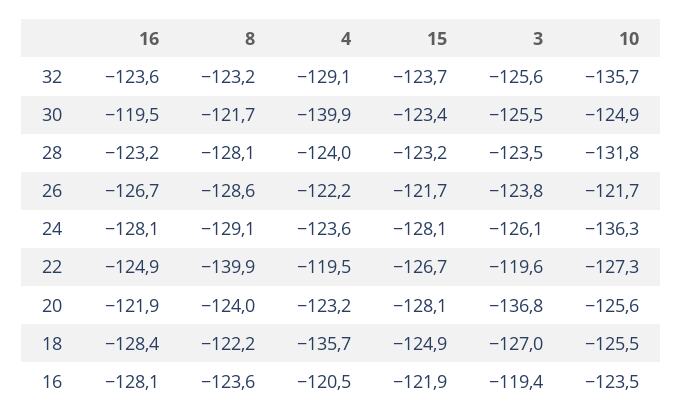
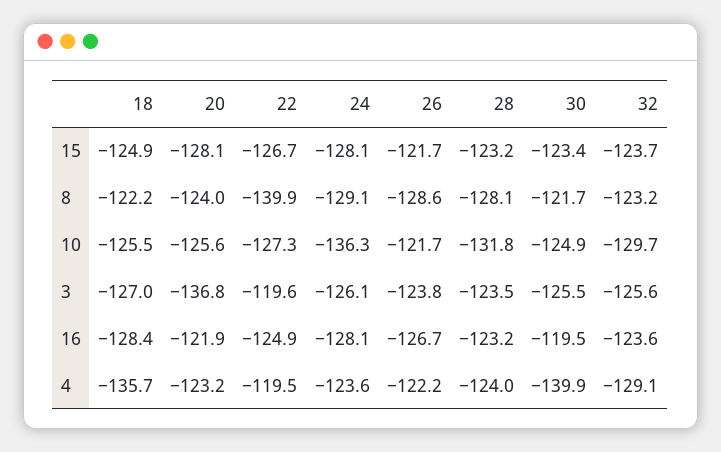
  {
    "16": {
      "32": -123.6,
      "30": -119.5,
      "28": -123.2,
      "26": -126.7,
      "24": -128.1,
      "22": -124.9,
      "20": -121.9,
-     "18": -128.4,
+     "18": -128.4
-     "16": -128.1
    },
    "8": {
      "32": -123.2,
      "30": -121.7,
      "28": -128.1,
      "26": -128.6,
      "24": -129.1,
      "22": -139.9,
      "20": -124,
-     "18": -122.2,
+     "18": -122.2
-     "16": -123.6
    },
    "4": {
      "32": -129.1,
      "30": -139.9,
      "28": -124,
      "26": -122.2,
      "24": -123.6,
      "22": -119.5,
      "20": -123.2,
-     "18": -135.7,
+     "18": -135.7
-     "16": -120.5
    },
    "15": {
      "32": -123.7,
      "30": -123.4,
      "28": -123.2,
      "26": -121.7,
      "24": -128.1,
      "22": -126.7,
      "20": -128.1,
-     "18": -124.9,
+     "18": -124.9
-     "16": -121.9
    },
    "3": {
      "32": -125.6,
      "30": -125.5,
      "28": -123.5,
      "26": -123.8,
      "24": -126.1,
      "22": -119.6,
      "20": -136.8,
-     "18": -127,
+     "18": -127
-     "16": -119.4
    },
    "10": {
-     "32": -135.7,
+     "32": -129.7,
      "30": -124.9,
      "28": -131.8,
      "26": -121.7,
      "24": -136.3,
      "22": -127.3,
      "20": -125.6,
-     "18": -125.5,
+     "18": -125.5
-     "16": -123.5
    }
  }

